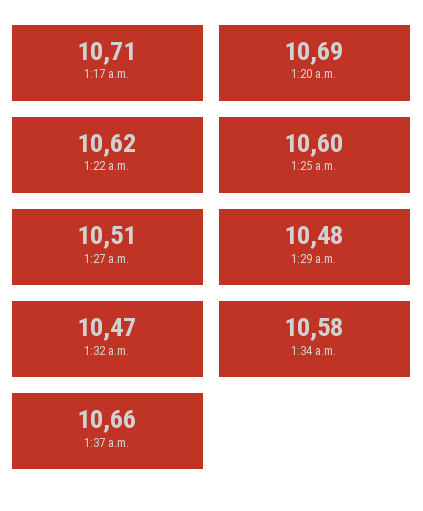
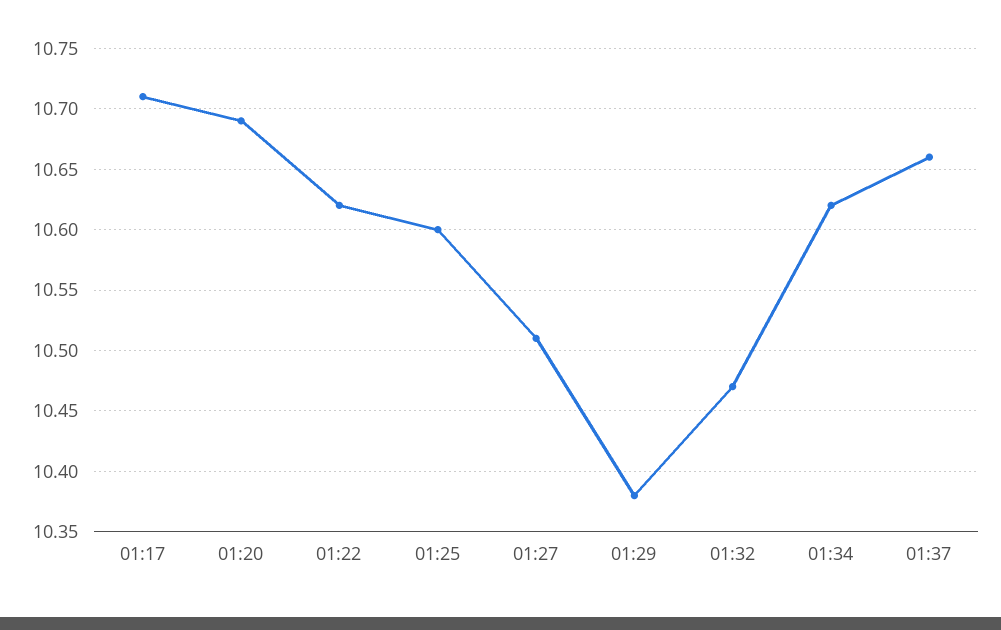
  {
    "1:17 a.m.": 10.71,
    "1:20 a.m.": 10.69,
    "1:22 a.m.": 10.62,
    "1:25 a.m.": 10.6,
    "1:27 a.m.": 10.51,
-   "1:29 a.m.": 10.48,
+   "1:29 a.m.": 10.38,
    "1:32 a.m.": 10.47,
-   "1:34 a.m.": 10.58,
+   "1:34 a.m.": 10.62,
    "1:37 a.m.": 10.66
  }

